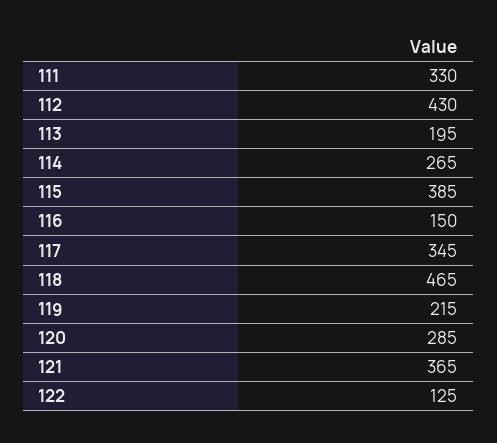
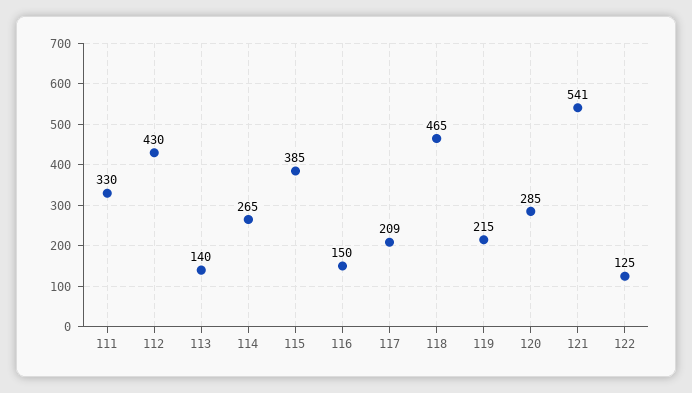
  {
    "111": 330,
    "112": 430,
-   "113": 195,
+   "113": 140,
    "114": 265,
    "115": 385,
    "116": 150,
-   "117": 345,
+   "117": 209,
    "118": 465,
    "119": 215,
    "120": 285,
-   "121": 365,
+   "121": 541,
    "122": 125
  }

